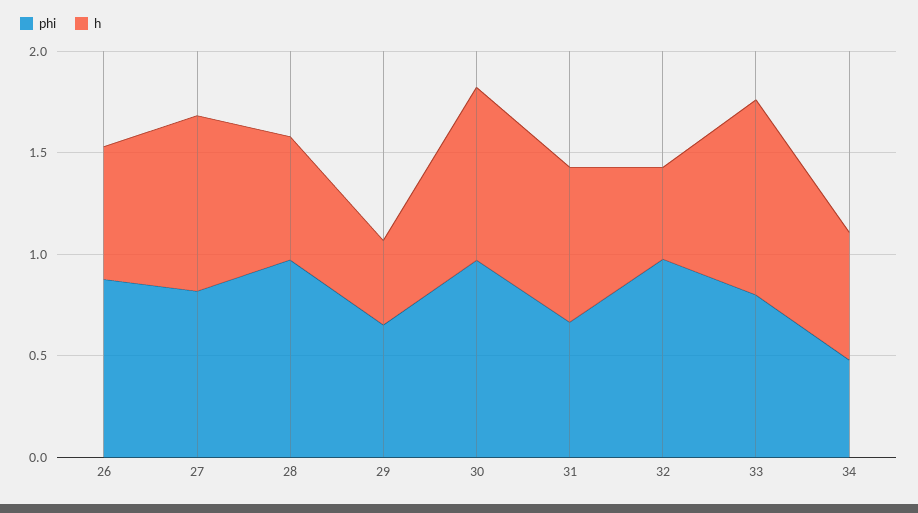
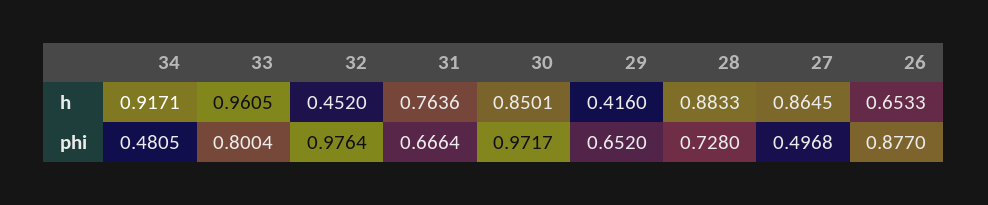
  {
    "phi": {
      "26": 0.877,
-     "27": 0.8,
+     "27": 0.4968,
-     "28": 1,
+     "28": 0.728,
      "29": 0.652,
      "30": 0.9717,
      "31": 0.6664,
      "32": 0.9764,
      "33": 0.8004,
      "34": 0.4805
    },
    "h": {
      "26": 0.6533,
      "27": 0.8645,
-     "28": 0.6,
+     "28": 0.8833,
      "29": 0.416,
      "30": 0.8501,
      "31": 0.7636,
      "32": 0.452,
      "33": 0.9605,
-     "34": 0.6
+     "34": 0.9171
    }
  }

